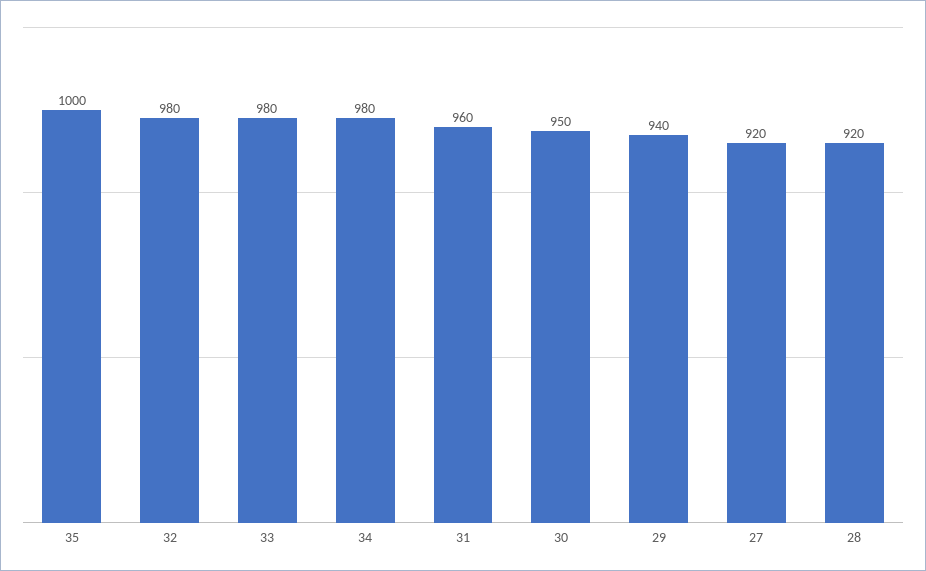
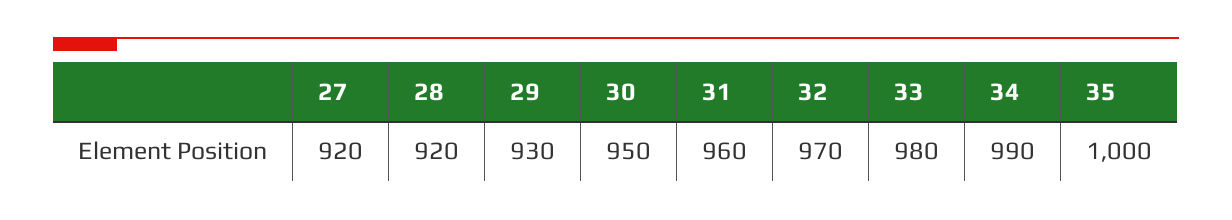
  {
    "35": 1000,
-   "32": 980,
+   "32": 970,
    "33": 980,
-   "34": 980,
+   "34": 990,
    "31": 960,
    "30": 950,
-   "29": 940,
+   "29": 930,
    "27": 920,
    "28": 920
  }

